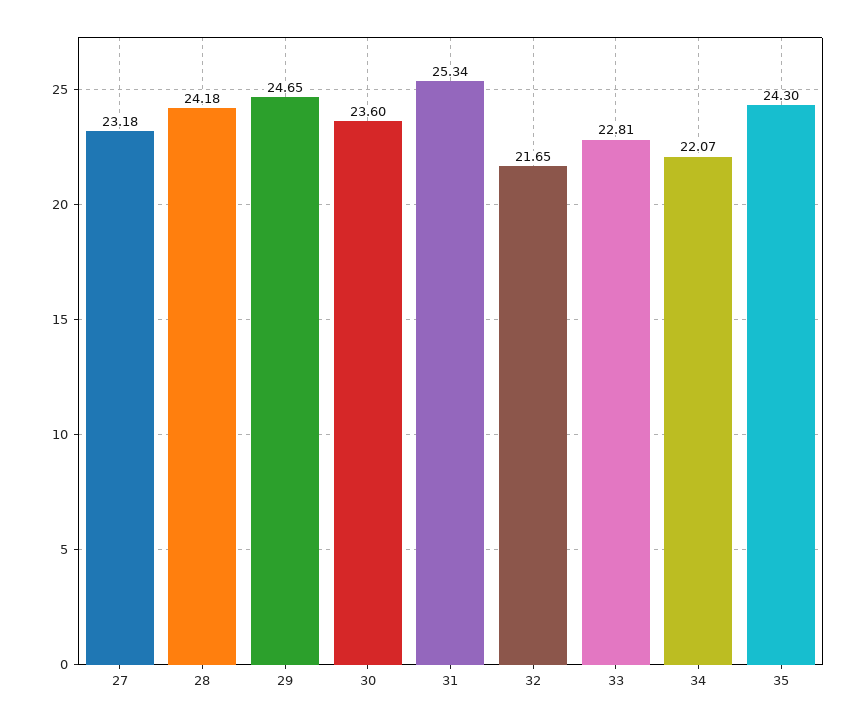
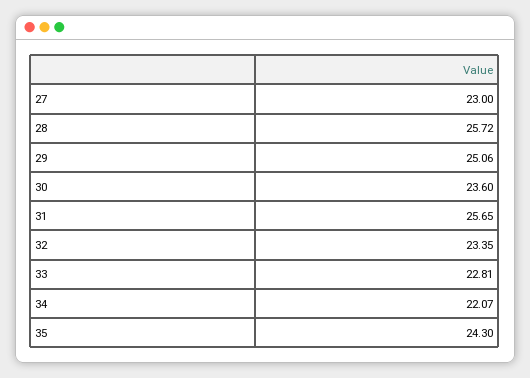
  {
-   "27": 23.18,
+   "27": 23,
-   "28": 24.18,
+   "28": 25.72,
-   "29": 24.65,
+   "29": 25.06,
    "30": 23.6,
-   "31": 25.34,
+   "31": 25.65,
-   "32": 21.65,
+   "32": 23.35,
    "33": 22.81,
    "34": 22.07,
    "35": 24.3
  }

